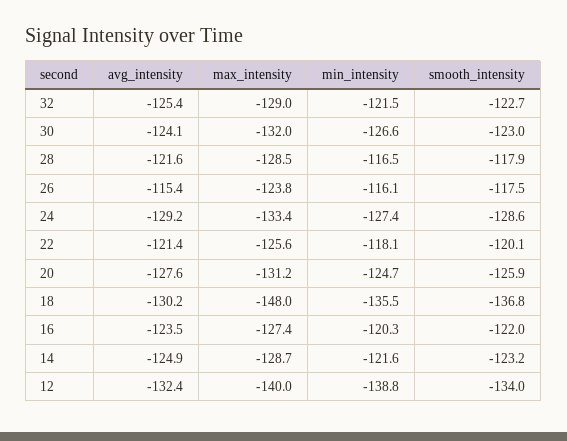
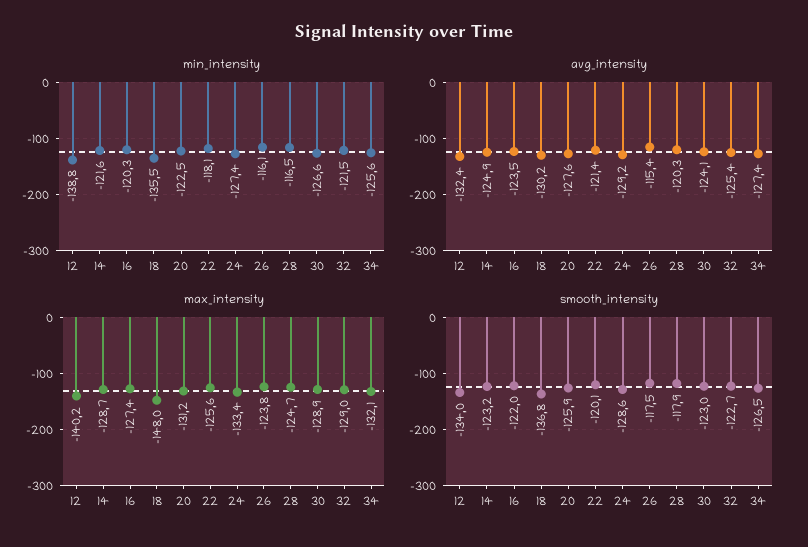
  {
    "avg_intensity": {
      "32": -125.4,
      "30": -124.1,
-     "28": -121.6,
+     "28": -120.3,
      "26": -115.4,
      "24": -129.2,
      "22": -121.4,
      "20": -127.6,
      "18": -130.2,
      "16": -123.5,
      "14": -124.9,
-     "12": -132.4
+     "12": -132.4,
+     "34": -127.4
    },
    "max_intensity": {
      "32": -129,
-     "30": -132,
+     "30": -128.9,
-     "28": -128.5,
+     "28": -124.7,
      "26": -123.8,
      "24": -133.4,
      "22": -125.6,
      "20": -131.2,
      "18": -148,
      "16": -127.4,
      "14": -128.7,
-     "12": -140
+     "12": -140.2,
+     "34": -132.1
    },
    "min_intensity": {
      "32": -121.5,
      "30": -126.6,
      "28": -116.5,
      "26": -116.1,
      "24": -127.4,
      "22": -118.1,
-     "20": -124.7,
+     "20": -122.5,
      "18": -135.5,
      "16": -120.3,
      "14": -121.6,
-     "12": -138.8
+     "12": -138.8,
+     "34": -125.6
    },
    "smooth_intensity": {
      "32": -122.7,
      "30": -123,
      "28": -117.9,
      "26": -117.5,
      "24": -128.6,
      "22": -120.1,
      "20": -125.9,
      "18": -136.8,
      "16": -122,
      "14": -123.2,
-     "12": -134
+     "12": -134,
+     "34": -126.5
    }
  }

